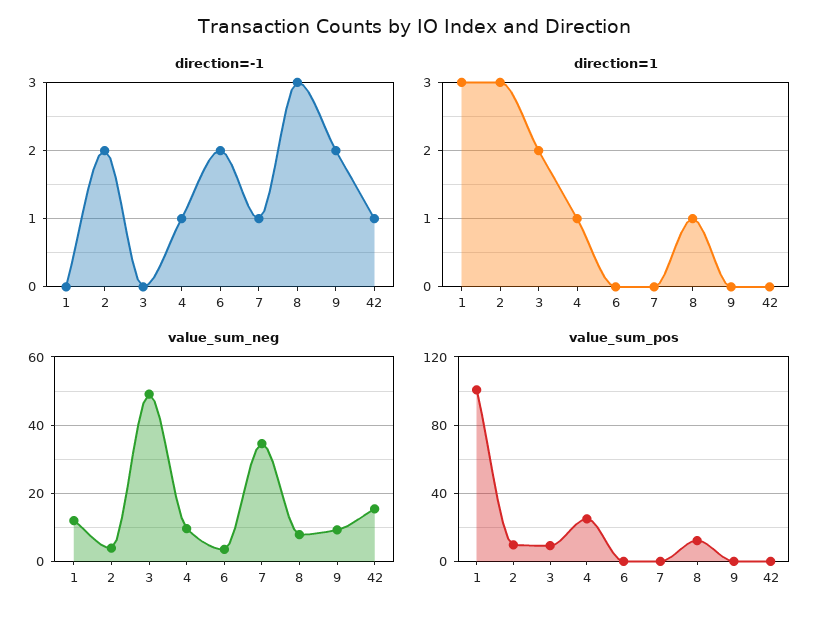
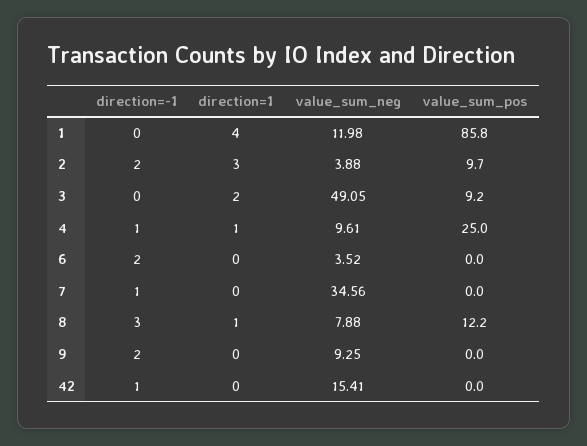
  {
    "direction=-1": {
      "1": 0,
      "2": 2,
      "3": 0,
      "4": 1,
      "6": 2,
      "7": 1,
      "8": 3,
      "9": 2,
      "42": 1
    },
    "direction=1": {
-     "1": 3,
+     "1": 4,
      "2": 3,
      "3": 2,
      "4": 1,
      "6": 0,
      "7": 0,
      "8": 1,
      "9": 0,
      "42": 0
    },
    "value_sum_neg": {
      "1": 11.98,
      "2": 3.88,
      "3": 49.05,
      "4": 9.61,
      "6": 3.52,
      "7": 34.56,
      "8": 7.88,
      "9": 9.25,
      "42": 15.41
    },
    "value_sum_pos": {
-     "1": 100,
+     "1": 85.8,
      "2": 9.7,
      "3": 9.2,
      "4": 25,
      "6": 0,
      "7": 0,
      "8": 12.2,
      "9": 0,
      "42": 0
    }
  }

